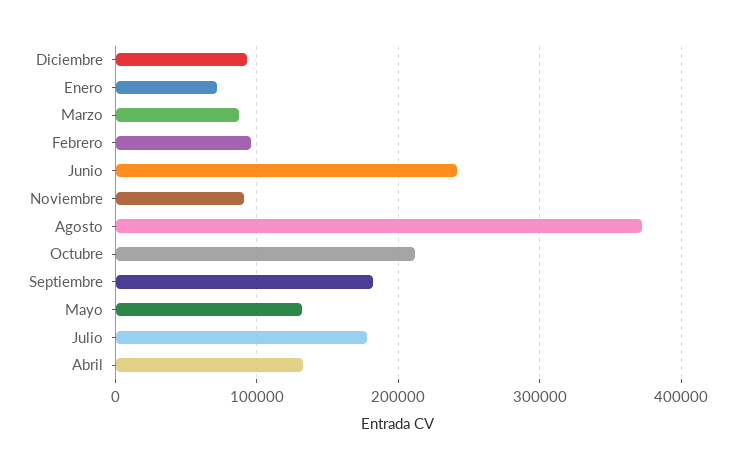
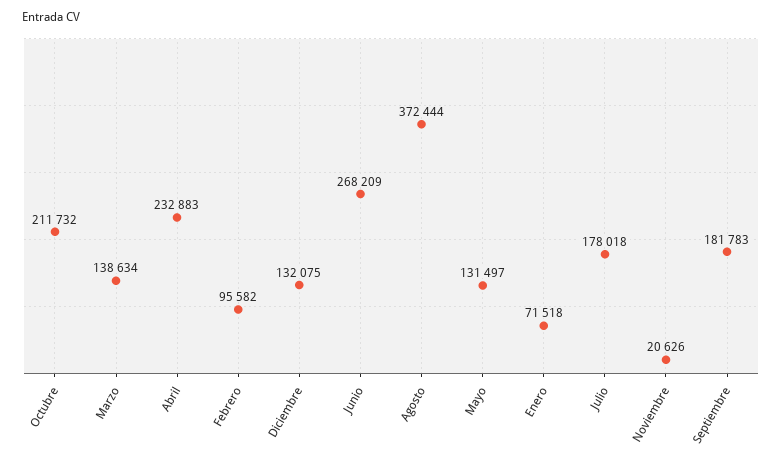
  {
-   "Diciembre": 90000,
+   "Diciembre": 132075,
    "Enero": 71518,
-   "Marzo": 90000,
+   "Marzo": 138634,
    "Febrero": 95582,
-   "Junio": 240000,
+   "Junio": 268209,
-   "Noviembre": 90000,
+   "Noviembre": 20626,
    "Agosto": 372444,
    "Octubre": 211732,
    "Septiembre": 181783,
    "Mayo": 131497,
    "Julio": 178018,
-   "Abril": 130000
+   "Abril": 232883
  }

